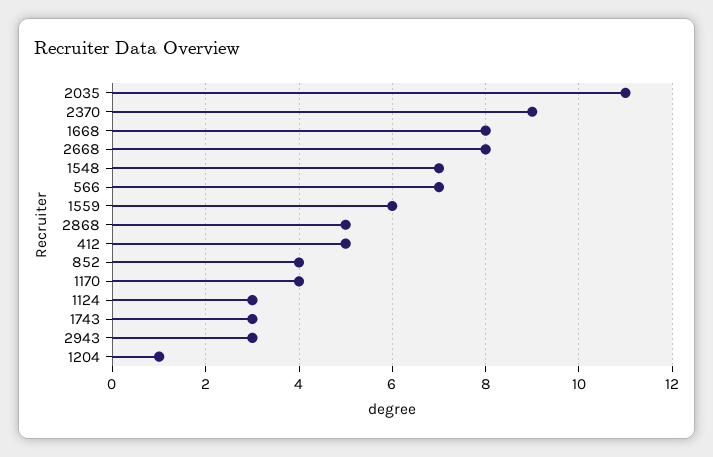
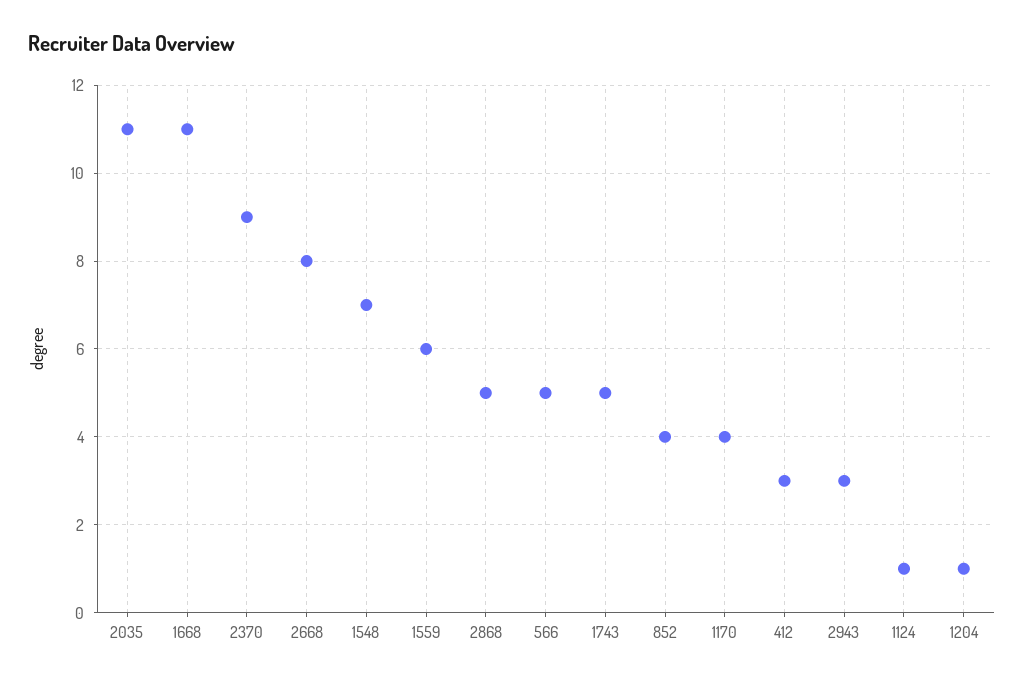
  {
    "2035": 11,
    "2370": 9,
-   "1668": 8,
+   "1668": 11,
    "2668": 8,
    "1548": 7,
-   "566": 7,
+   "566": 5,
    "1559": 6,
    "2868": 5,
-   "412": 5,
+   "412": 3,
    "852": 4,
    "1170": 4,
-   "1124": 3,
+   "1124": 1,
-   "1743": 3,
+   "1743": 5,
    "2943": 3,
    "1204": 1
  }

